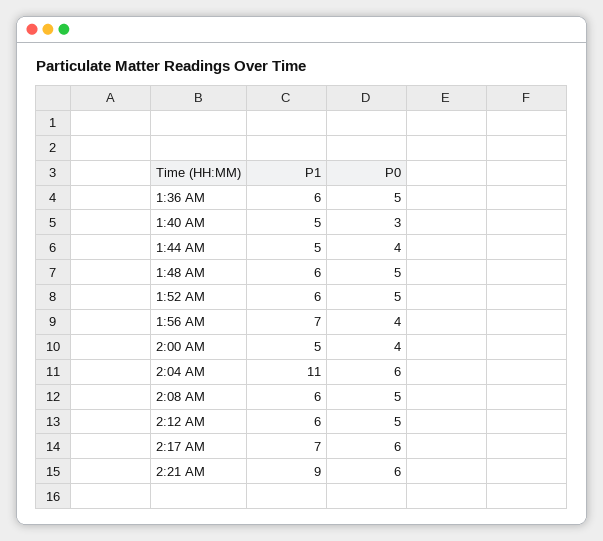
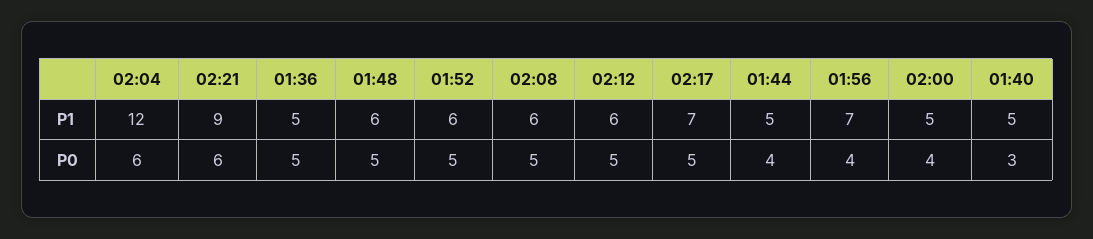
  {
    "P1": {
-     "1:36 AM": 6,
+     "1:36 AM": 5,
      "1:40 AM": 5,
      "1:44 AM": 5,
      "1:48 AM": 6,
      "1:52 AM": 6,
      "1:56 AM": 7,
      "2:00 AM": 5,
-     "2:04 AM": 11,
+     "2:04 AM": 12,
      "2:08 AM": 6,
      "2:12 AM": 6,
      "2:17 AM": 7,
      "2:21 AM": 9
    },
    "P0": {
      "1:36 AM": 5,
      "1:40 AM": 3,
      "1:44 AM": 4,
      "1:48 AM": 5,
      "1:52 AM": 5,
      "1:56 AM": 4,
      "2:00 AM": 4,
      "2:04 AM": 6,
      "2:08 AM": 5,
      "2:12 AM": 5,
-     "2:17 AM": 6,
+     "2:17 AM": 5,
      "2:21 AM": 6
    }
  }

